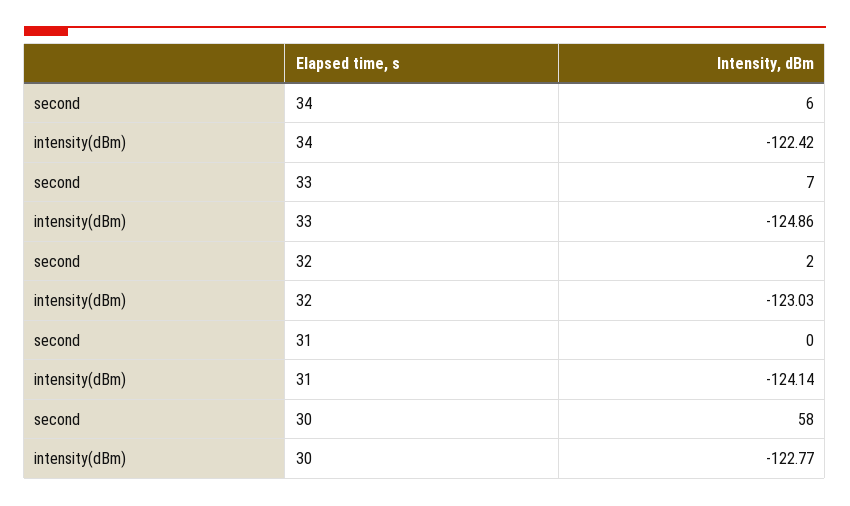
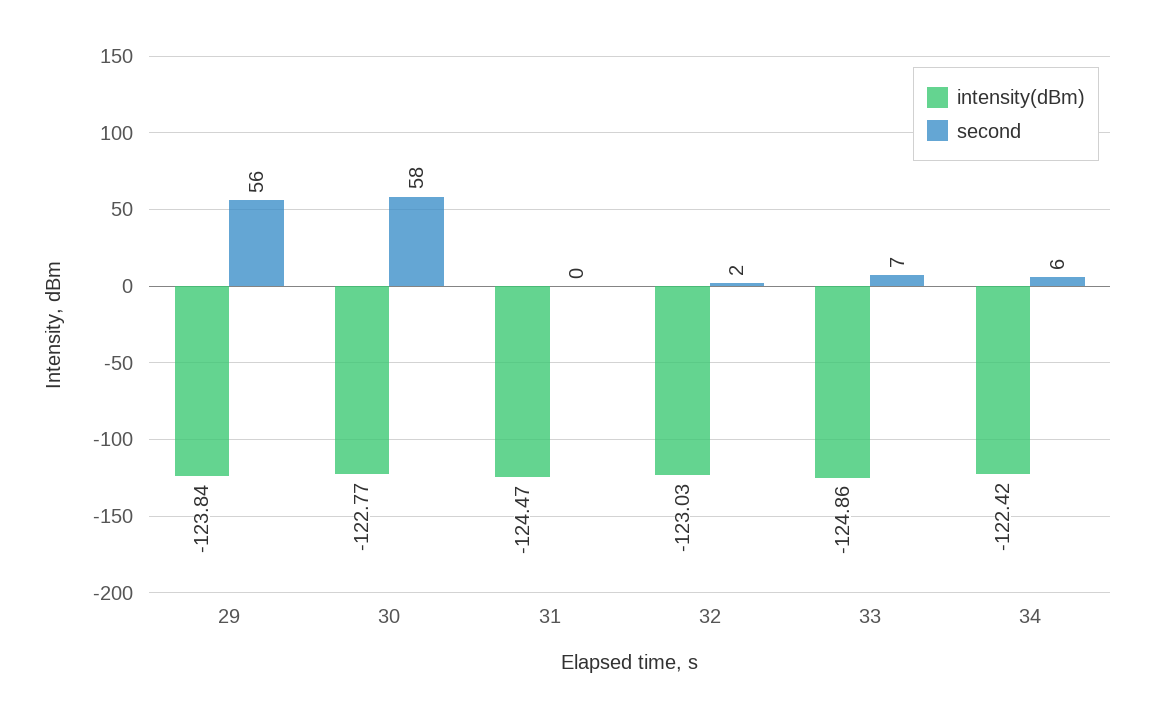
  {
    "second": {
      "34": 6,
      "33": 7,
      "32": 2,
      "31": 0,
-     "30": 58
+     "30": 58,
+     "29": 56
    },
    "intensity(dBm)": {
      "34": -122.42,
      "33": -124.86,
      "32": -123.03,
-     "31": -124.14,
+     "31": -124.47,
-     "30": -122.77
+     "30": -122.77,
+     "29": -123.84
    }
  }

